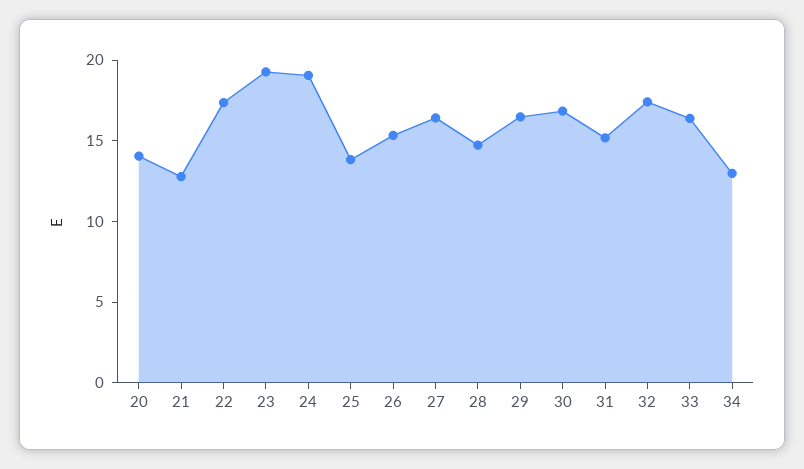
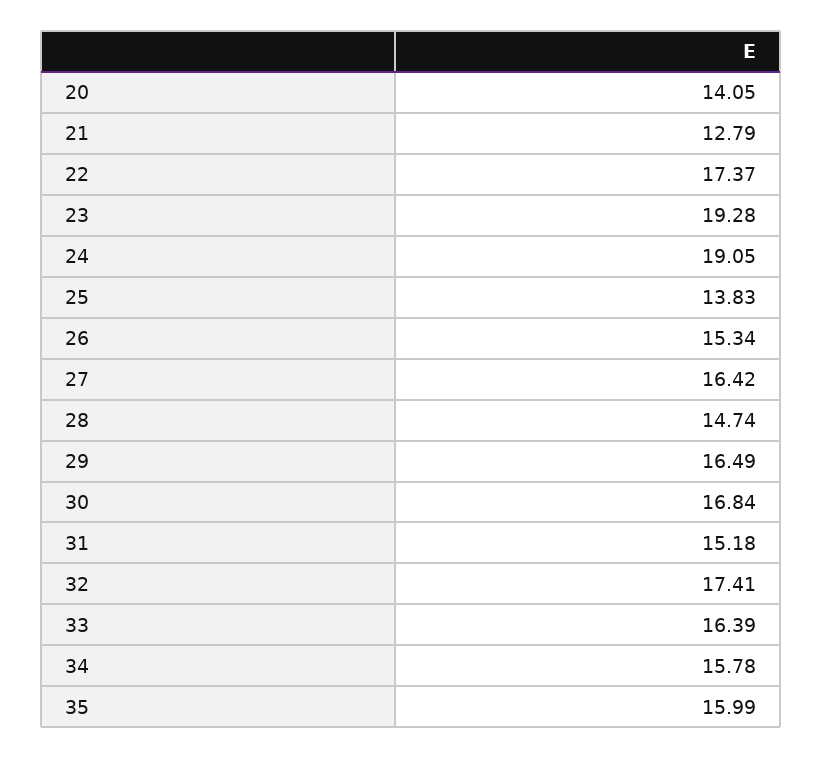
  {
    "20": 14.05,
    "21": 12.79,
    "22": 17.37,
    "23": 19.28,
    "24": 19.05,
    "25": 13.83,
    "26": 15.34,
    "27": 16.42,
    "28": 14.74,
    "29": 16.49,
    "30": 16.84,
    "31": 15.18,
    "32": 17.41,
    "33": 16.39,
-   "34": 13
+   "34": 15.78,
+   "35": 15.99
  }

